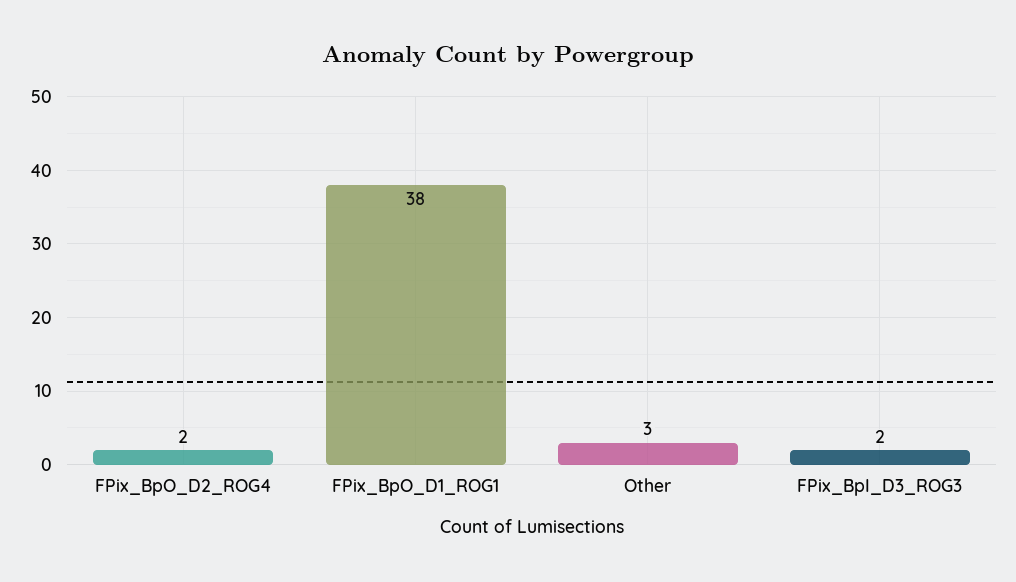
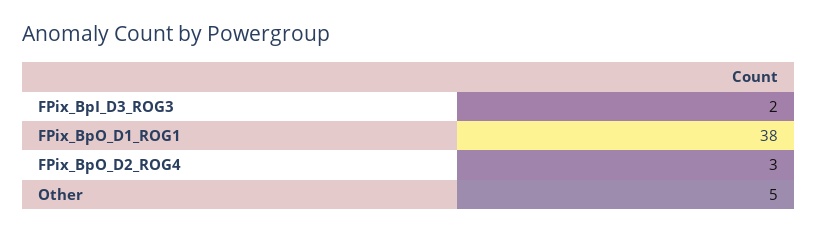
  {
-   "FPix_BpO_D2_ROG4": 2,
+   "FPix_BpO_D2_ROG4": 3,
    "FPix_BpO_D1_ROG1": 38,
-   "Other": 3,
+   "Other": 5,
    "FPix_BpI_D3_ROG3": 2
  }

